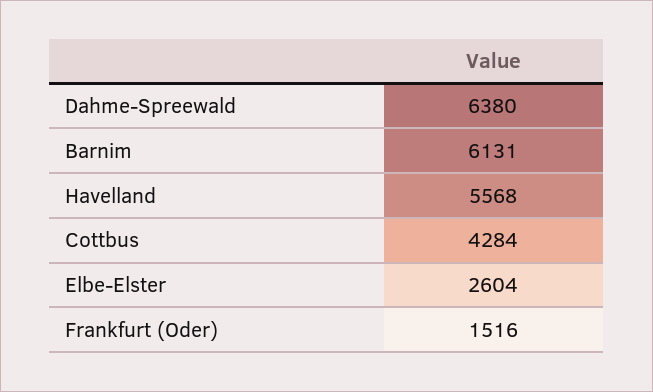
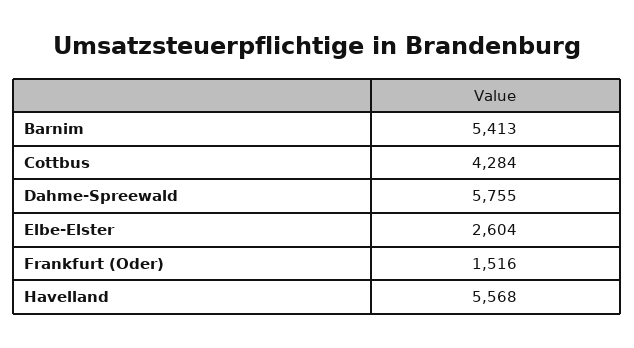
  {
-   "Dahme-Spreewald": 6380,
+   "Dahme-Spreewald": 5755,
-   "Barnim": 6131,
+   "Barnim": 5413,
    "Havelland": 5568,
    "Cottbus": 4284,
    "Elbe-Elster": 2604,
    "Frankfurt (Oder)": 1516
  }

